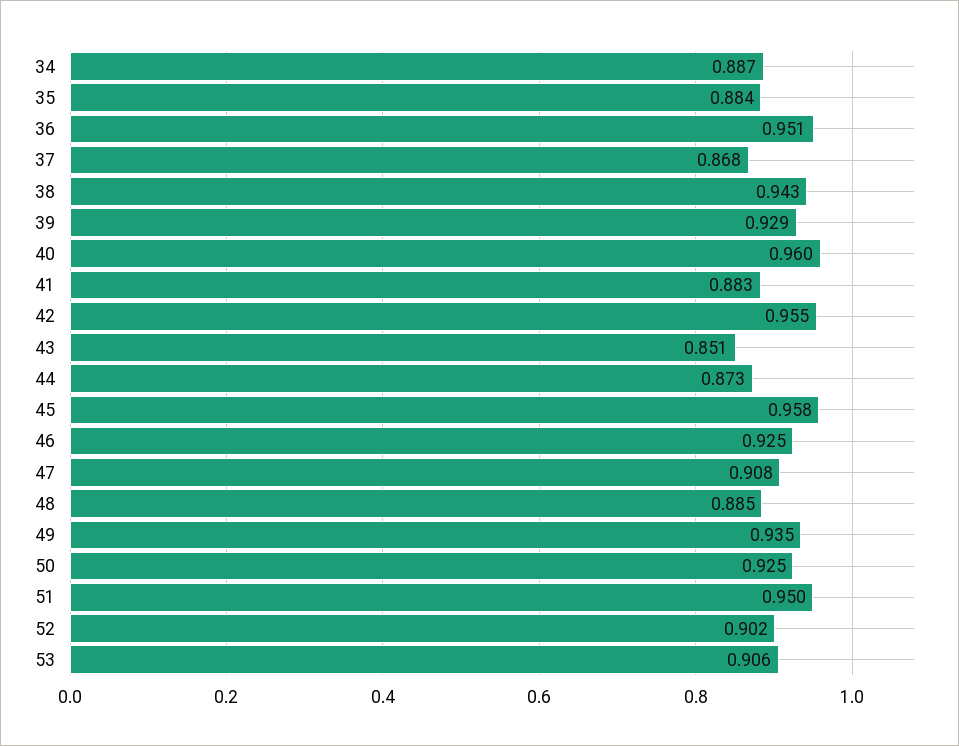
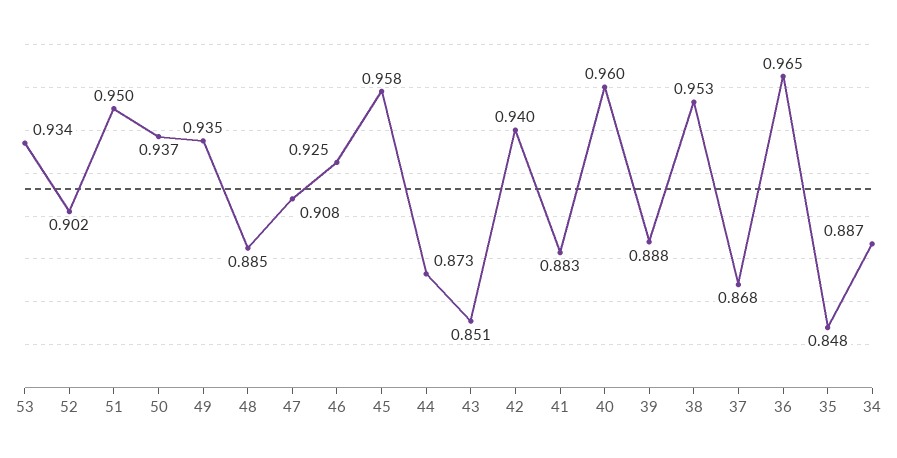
  {
    "34": 0.887,
-   "35": 0.884,
+   "35": 0.848,
-   "36": 0.951,
+   "36": 0.965,
    "37": 0.868,
-   "38": 0.943,
+   "38": 0.953,
-   "39": 0.929,
+   "39": 0.888,
    "40": 0.96,
    "41": 0.883,
-   "42": 0.955,
+   "42": 0.94,
    "43": 0.851,
    "44": 0.873,
    "45": 0.958,
    "46": 0.925,
    "47": 0.908,
    "48": 0.885,
    "49": 0.935,
-   "50": 0.925,
+   "50": 0.937,
    "51": 0.95,
    "52": 0.902,
-   "53": 0.906
+   "53": 0.934
  }

